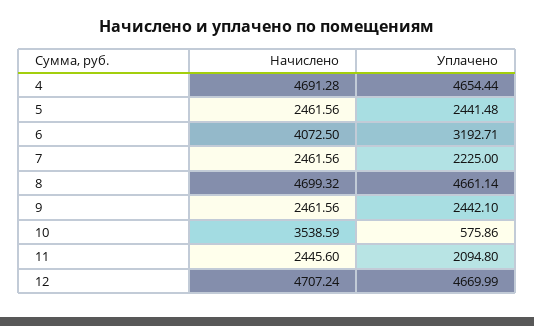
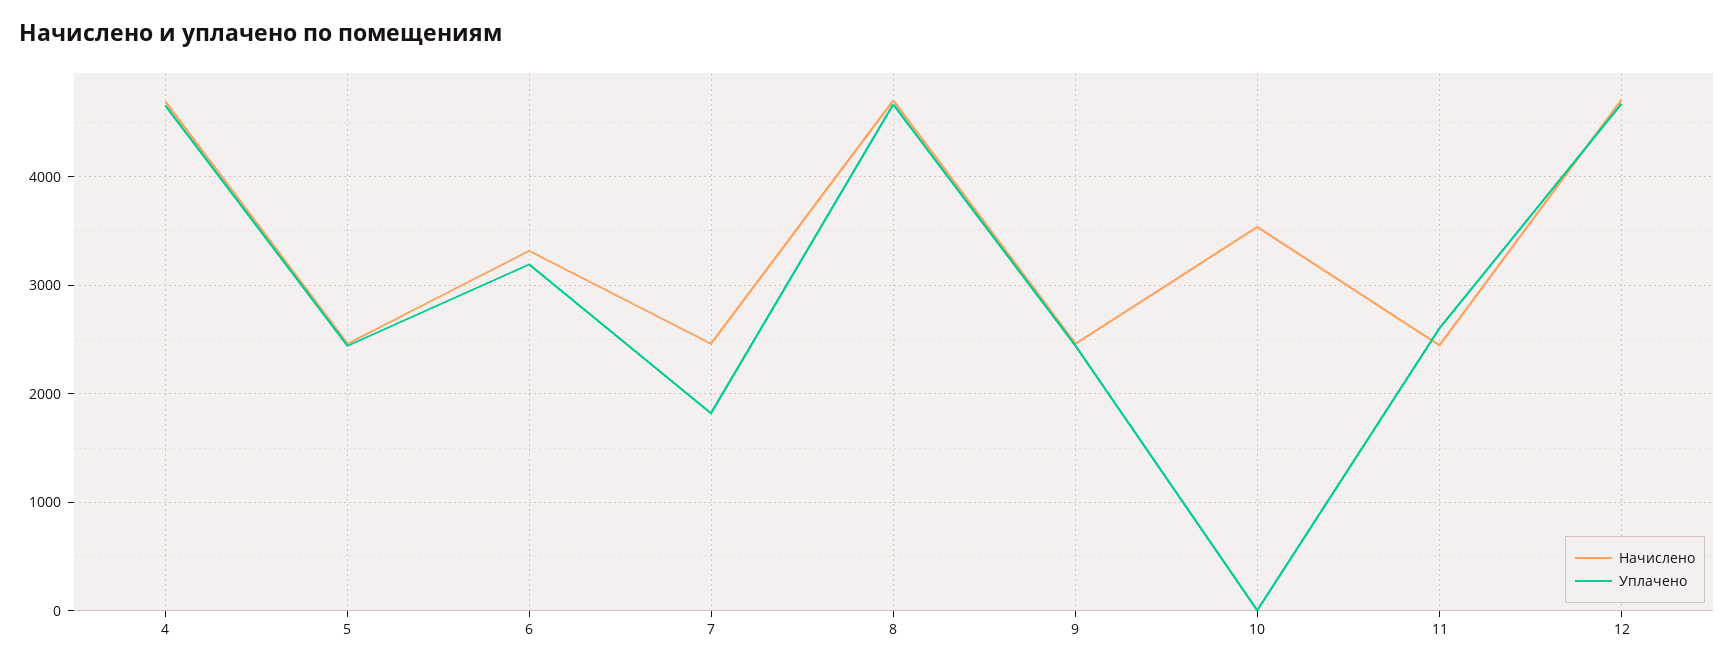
  {
    "Начислено": {
      "4": 4691.28,
      "5": 2461.56,
-     "6": 4072.5,
+     "6": 3300,
      "7": 2461.56,
      "8": 4699.32,
      "9": 2461.56,
      "10": 3538.59,
      "11": 2445.6,
      "12": 4707.24
    },
    "Уплачено": {
      "4": 4654.44,
      "5": 2441.48,
      "6": 3192.71,
-     "7": 2225,
+     "7": 1800,
      "8": 4661.14,
      "9": 2442.1,
-     "10": 575.86,
+     "10": 0,
-     "11": 2094.8,
+     "11": 2600,
      "12": 4669.99
    }
  }

